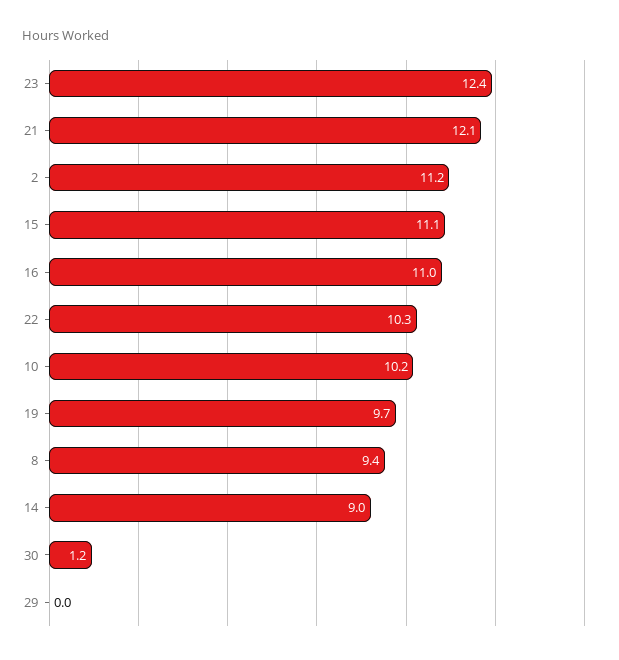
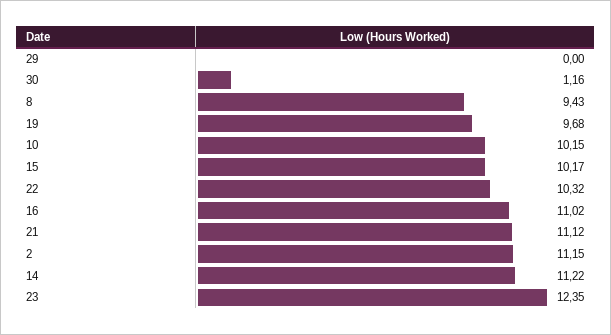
  {
    "23": 12.35,
-   "21": 12.1,
+   "21": 11.12,
    "2": 11.15,
-   "15": 11.1,
+   "15": 10.17,
    "16": 11.02,
    "22": 10.32,
    "10": 10.15,
    "19": 9.68,
    "8": 9.43,
-   "14": 9,
+   "14": 11.22,
    "30": 1.16,
    "29": 0
  }

